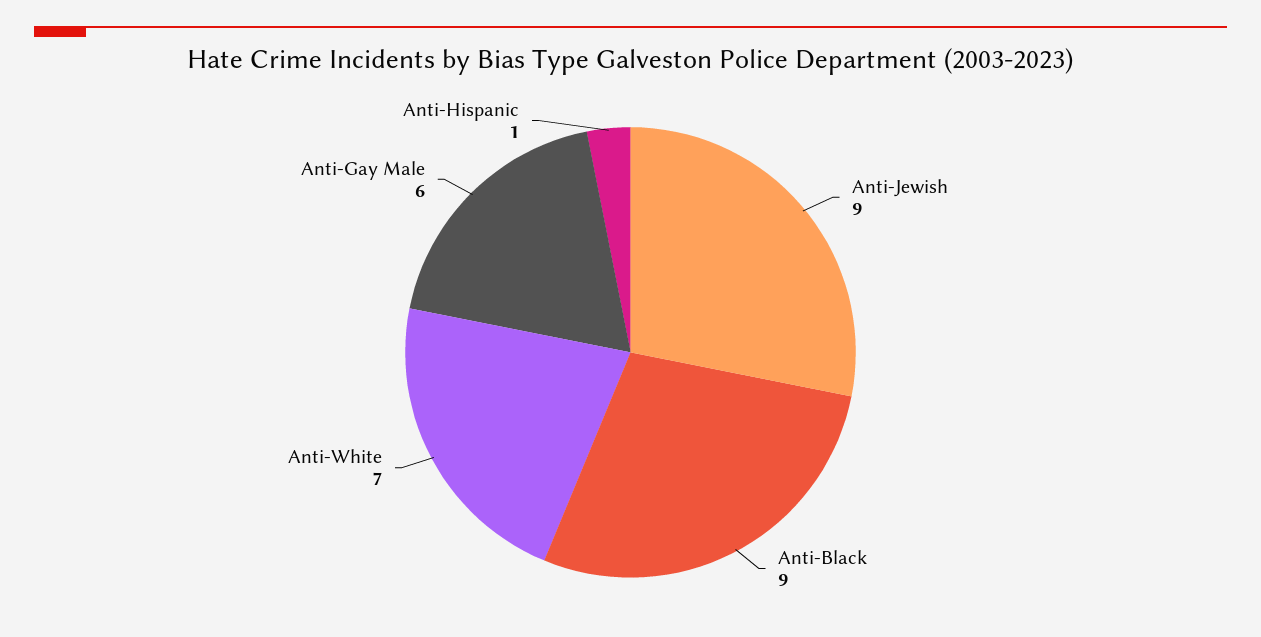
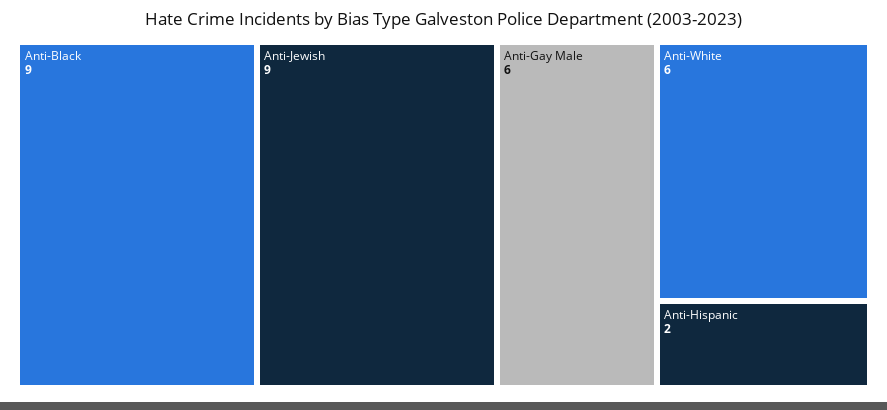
  {
    "Anti-Jewish": 9,
    "Anti-Black": 9,
-   "Anti-White": 7,
+   "Anti-White": 6,
    "Anti-Gay Male": 6,
-   "Anti-Hispanic": 1
+   "Anti-Hispanic": 2
  }

